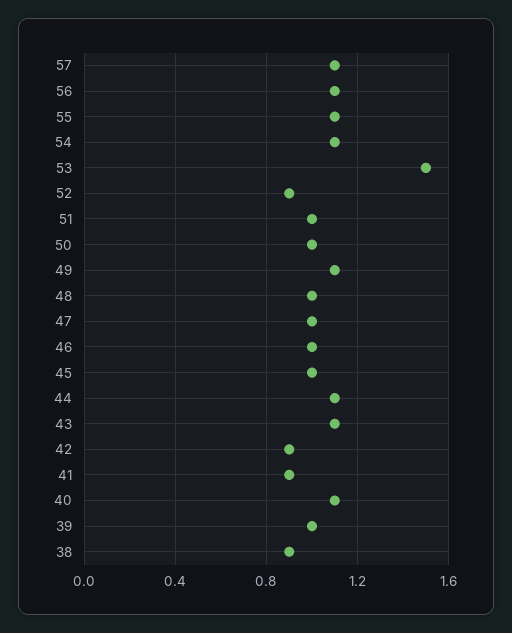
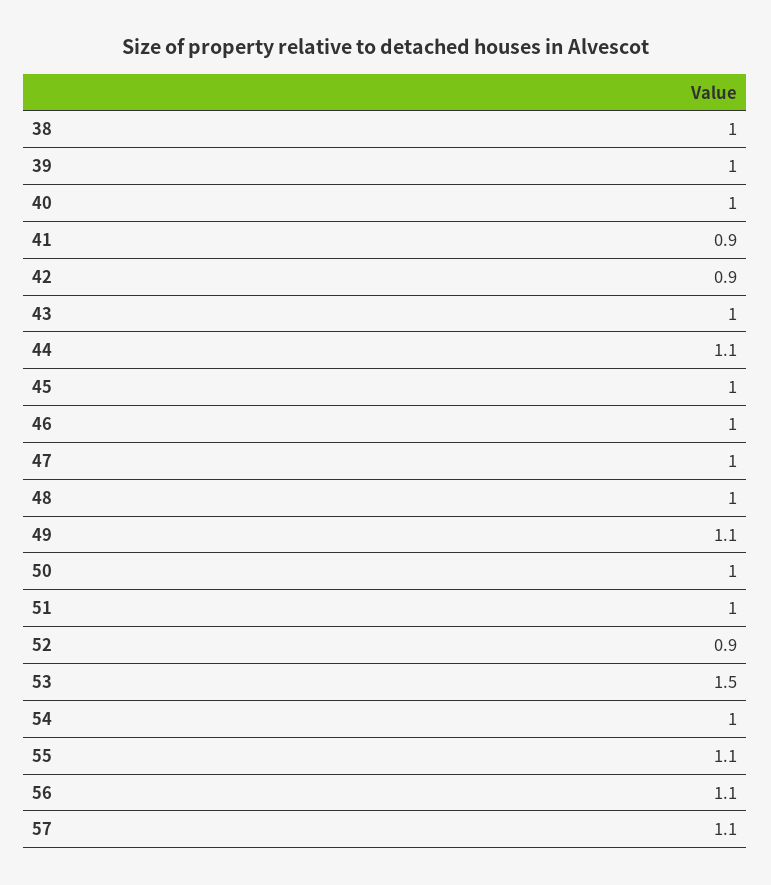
  {
    "57": 1.1,
    "56": 1.1,
    "55": 1.1,
-   "54": 1.1,
+   "54": 1,
    "53": 1.5,
    "52": 0.9,
    "51": 1,
    "50": 1,
    "49": 1.1,
    "48": 1,
    "47": 1,
    "46": 1,
    "45": 1,
    "44": 1.1,
-   "43": 1.1,
+   "43": 1,
    "42": 0.9,
    "41": 0.9,
-   "40": 1.1,
+   "40": 1,
    "39": 1,
-   "38": 0.9
+   "38": 1
  }

